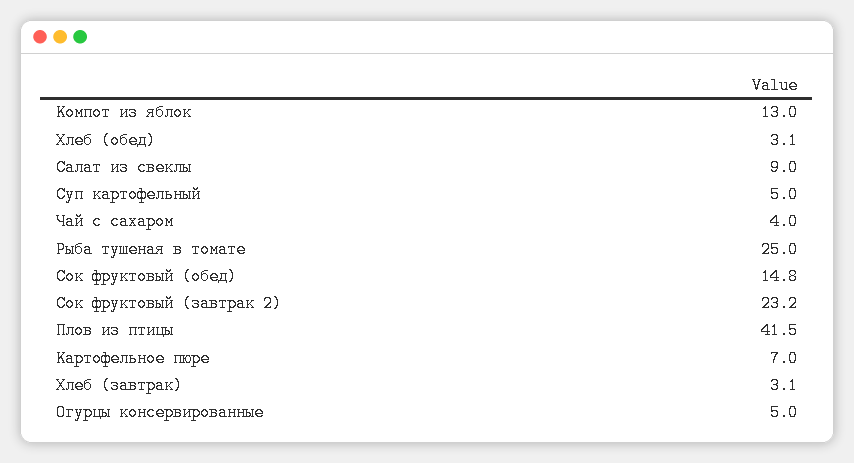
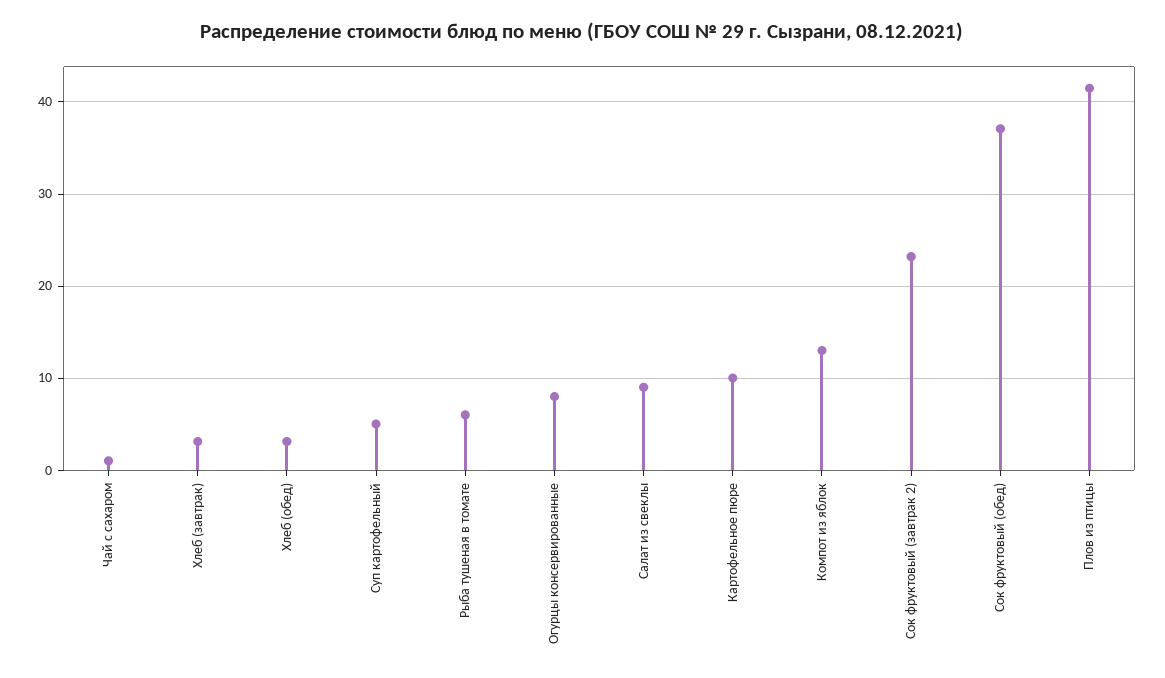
  {
    "Компот из яблок": 13,
    "Хлеб (обед)": 3.1,
    "Салат из свеклы": 9,
    "Суп картофельный": 5,
-   "Чай с сахаром": 4,
+   "Чай с сахаром": 1,
-   "Рыба тушеная в томате": 25,
+   "Рыба тушеная в томате": 6,
-   "Сок фруктовый (обед)": 14.8,
+   "Сок фруктовый (обед)": 37,
    "Сок фруктовый (завтрак 2)": 23.2,
    "Плов из птицы": 41.5,
-   "Картофельное пюре": 7,
+   "Картофельное пюре": 10,
    "Хлеб (завтрак)": 3.1,
-   "Огурцы консервированные": 5
+   "Огурцы консервированные": 8
  }

